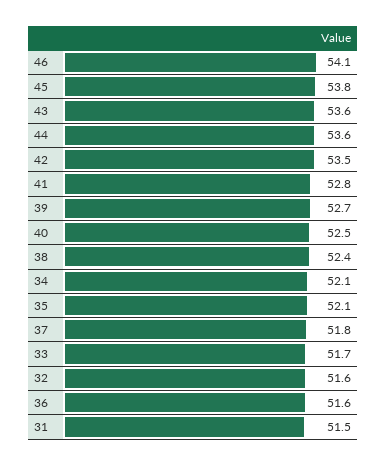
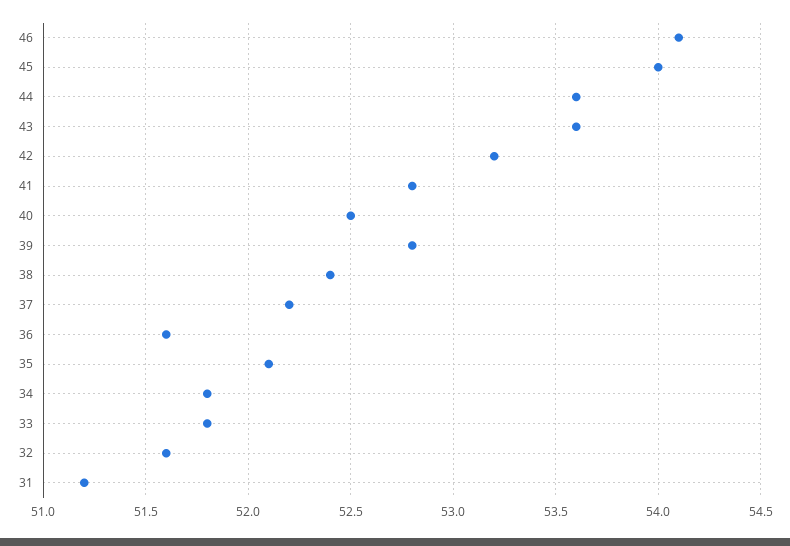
  {
    "46": 54.1,
-   "45": 53.8,
+   "45": 54,
    "43": 53.6,
    "44": 53.6,
-   "42": 53.5,
+   "42": 53.2,
    "41": 52.8,
-   "39": 52.7,
+   "39": 52.8,
    "40": 52.5,
    "38": 52.4,
-   "34": 52.1,
+   "34": 51.8,
    "35": 52.1,
-   "37": 51.8,
+   "37": 52.2,
-   "33": 51.7,
+   "33": 51.8,
    "32": 51.6,
    "36": 51.6,
-   "31": 51.5
+   "31": 51.2
  }

